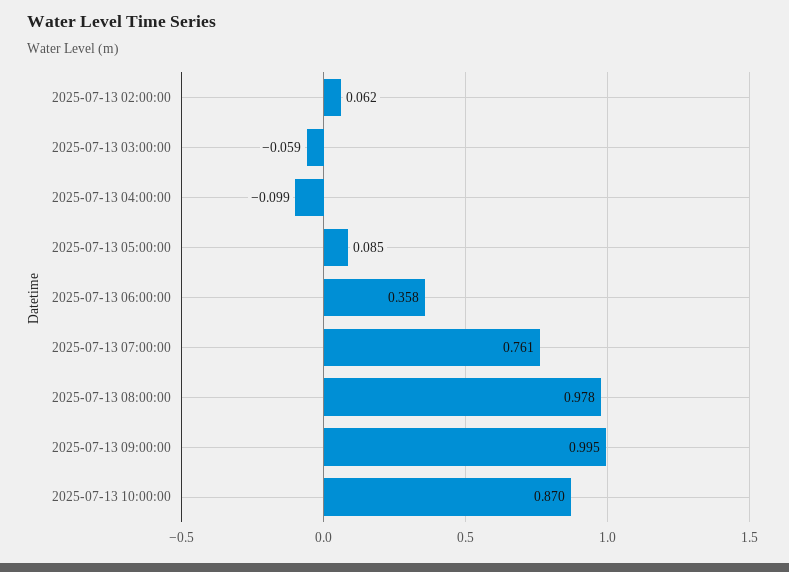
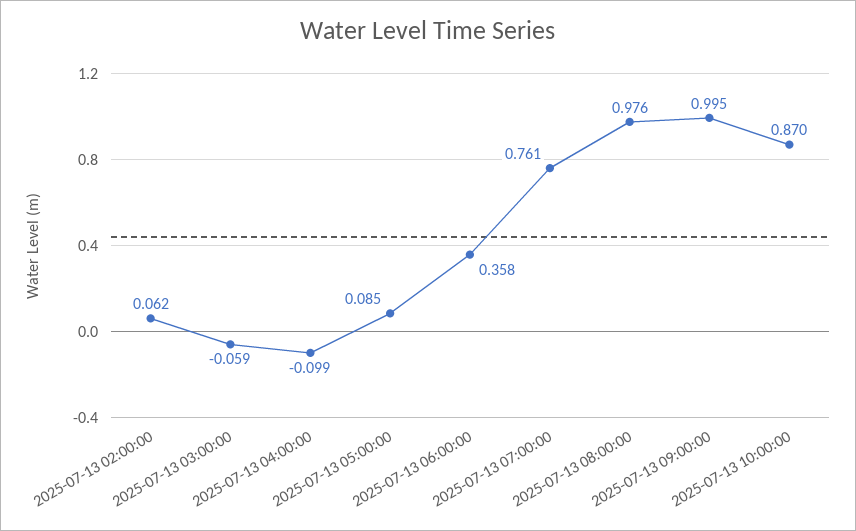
  {
    "2025-07-13 02:00:00": 0.062,
    "2025-07-13 03:00:00": -0.059,
    "2025-07-13 04:00:00": -0.099,
    "2025-07-13 05:00:00": 0.085,
    "2025-07-13 06:00:00": 0.358,
    "2025-07-13 07:00:00": 0.761,
-   "2025-07-13 08:00:00": 0.978,
+   "2025-07-13 08:00:00": 0.976,
    "2025-07-13 09:00:00": 0.995,
    "2025-07-13 10:00:00": 0.87
  }

